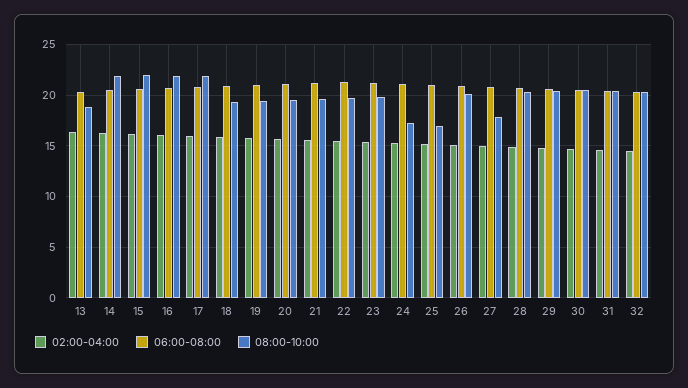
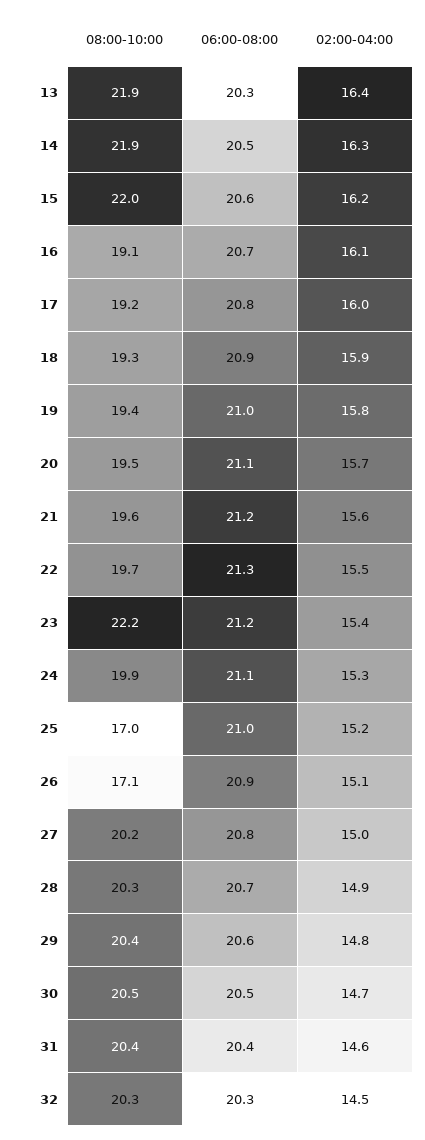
  {
    "02:00-04:00": {
      "13": 16.4,
      "14": 16.3,
      "15": 16.2,
      "16": 16.1,
      "17": 16,
      "18": 15.9,
      "19": 15.8,
      "20": 15.7,
      "21": 15.6,
      "22": 15.5,
      "23": 15.4,
      "24": 15.3,
      "25": 15.2,
      "26": 15.1,
      "27": 15,
      "28": 14.9,
      "29": 14.8,
      "30": 14.7,
      "31": 14.6,
      "32": 14.5
    },
    "06:00-08:00": {
      "13": 20.3,
      "14": 20.5,
      "15": 20.6,
      "16": 20.7,
      "17": 20.8,
      "18": 20.9,
      "19": 21,
      "20": 21.1,
      "21": 21.2,
      "22": 21.3,
      "23": 21.2,
      "24": 21.1,
      "25": 21,
      "26": 20.9,
      "27": 20.8,
      "28": 20.7,
      "29": 20.6,
      "30": 20.5,
      "31": 20.4,
      "32": 20.3
    },
    "08:00-10:00": {
-     "13": 19,
+     "13": 21.9,
      "14": 21.9,
      "15": 22,
-     "16": 22,
+     "16": 19.1,
-     "17": 22,
+     "17": 19.2,
      "18": 19.3,
      "19": 19.4,
      "20": 19.5,
      "21": 19.6,
      "22": 19.7,
-     "23": 20,
+     "23": 22.2,
-     "24": 17,
+     "24": 19.9,
      "25": 17,
-     "26": 20,
+     "26": 17.1,
-     "27": 18,
+     "27": 20.2,
      "28": 20.3,
      "29": 20.4,
      "30": 20.5,
      "31": 20.4,
      "32": 20.3
    }
  }

